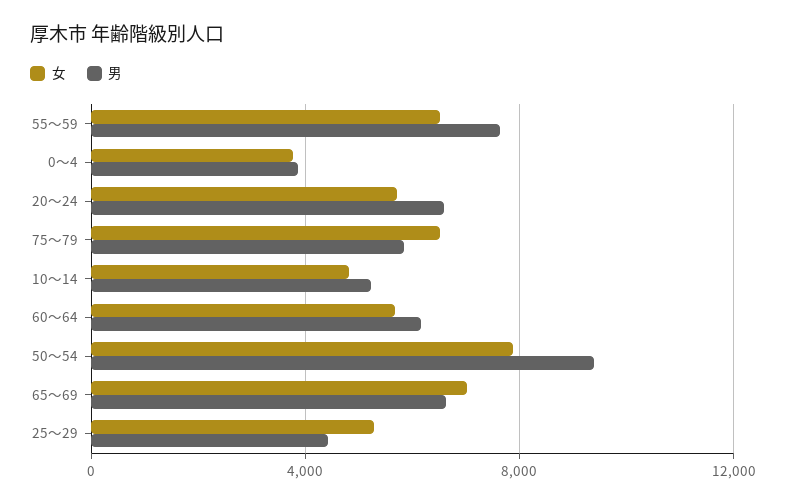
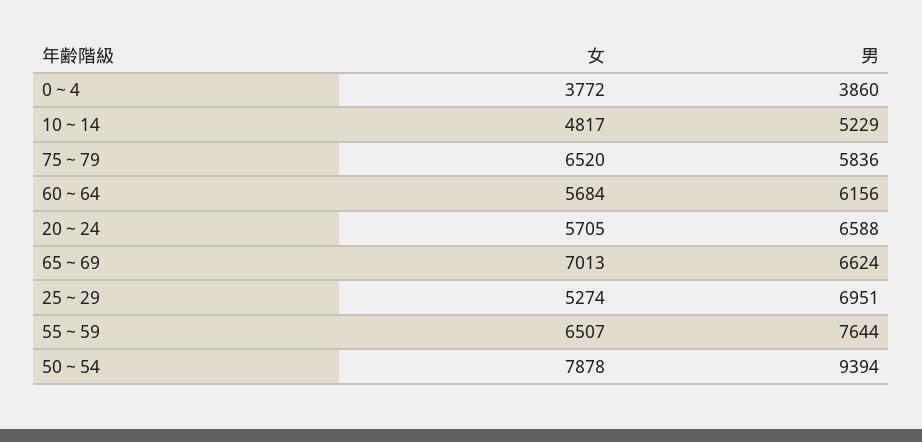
  {
    "女": {
      "55～59": 6507,
      "0～4": 3772,
      "20～24": 5705,
      "75～79": 6520,
      "10～14": 4817,
      "60～64": 5684,
      "50～54": 7878,
      "65～69": 7013,
      "25～29": 5274
    },
    "男": {
      "55～59": 7644,
      "0～4": 3860,
      "20～24": 6588,
      "75～79": 5836,
      "10～14": 5229,
      "60～64": 6156,
      "50～54": 9394,
      "65～69": 6624,
-     "25～29": 4500
+     "25～29": 6951
    }
  }

